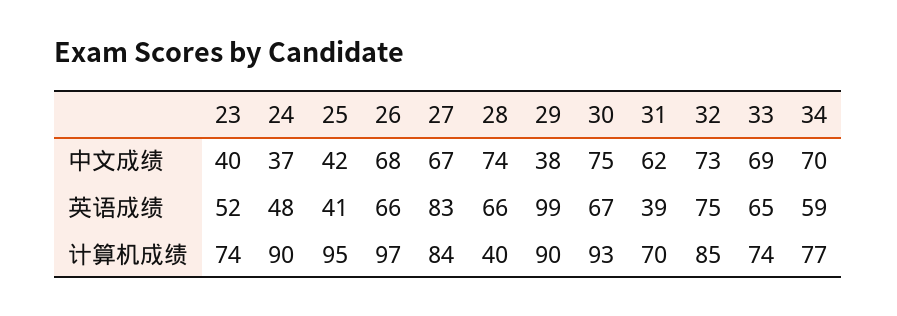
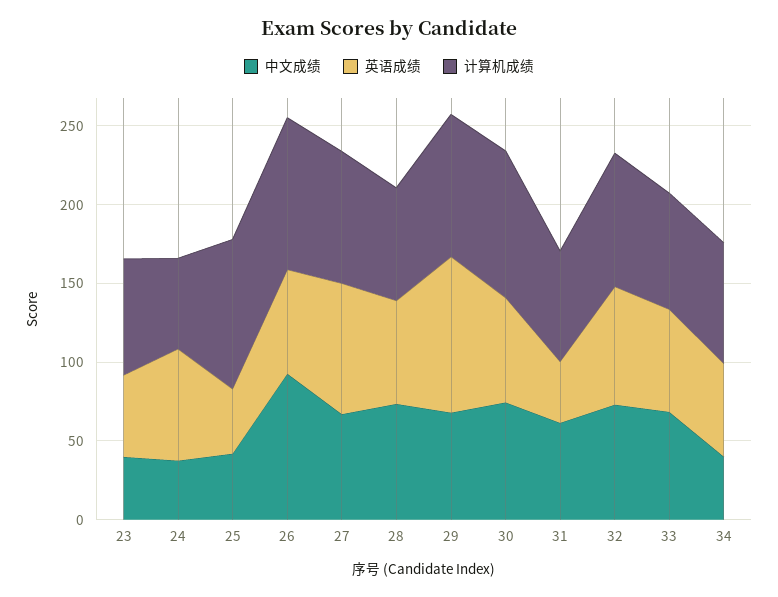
  {
    "中文成绩": {
      "23": 40,
      "24": 37,
      "25": 42,
-     "26": 68,
+     "26": 90,
      "27": 67,
      "28": 74,
-     "29": 38,
+     "29": 70,
      "30": 75,
      "31": 62,
      "32": 73,
      "33": 69,
-     "34": 70
+     "34": 40
    },
    "英语成绩": {
      "23": 52,
-     "24": 48,
+     "24": 70,
      "25": 41,
      "26": 66,
      "27": 83,
      "28": 66,
      "29": 99,
      "30": 67,
      "31": 39,
      "32": 75,
      "33": 65,
      "34": 59
    },
    "计算机成绩": {
      "23": 74,
-     "24": 90,
+     "24": 60,
      "25": 95,
      "26": 97,
      "27": 84,
-     "28": 40,
+     "28": 70,
      "29": 90,
      "30": 93,
      "31": 70,
      "32": 85,
      "33": 74,
      "34": 77
    }
  }

